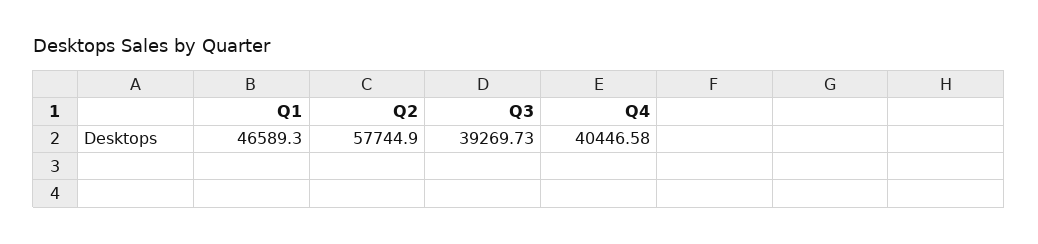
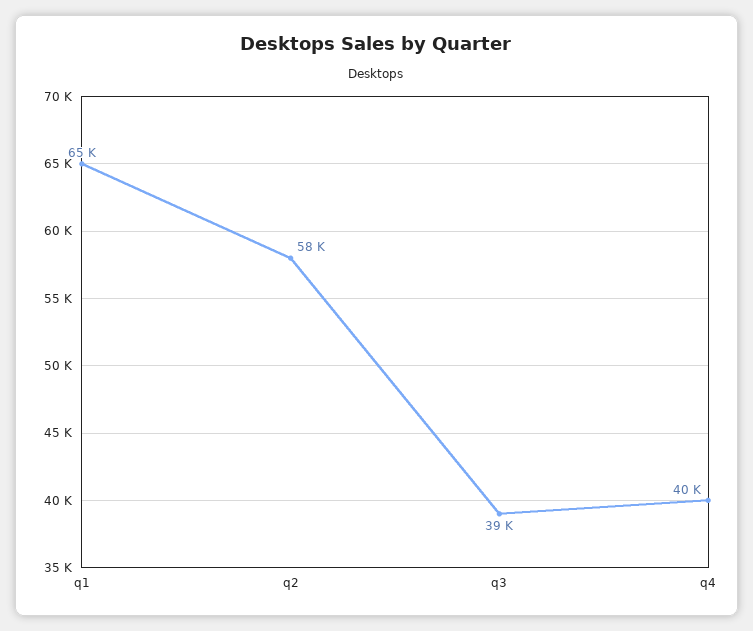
  {
-   "Q1": 46589.3,
+   "Q1": 65000,
    "Q2": 57744.9,
    "Q3": 39269.73,
    "Q4": 40446.58
  }

